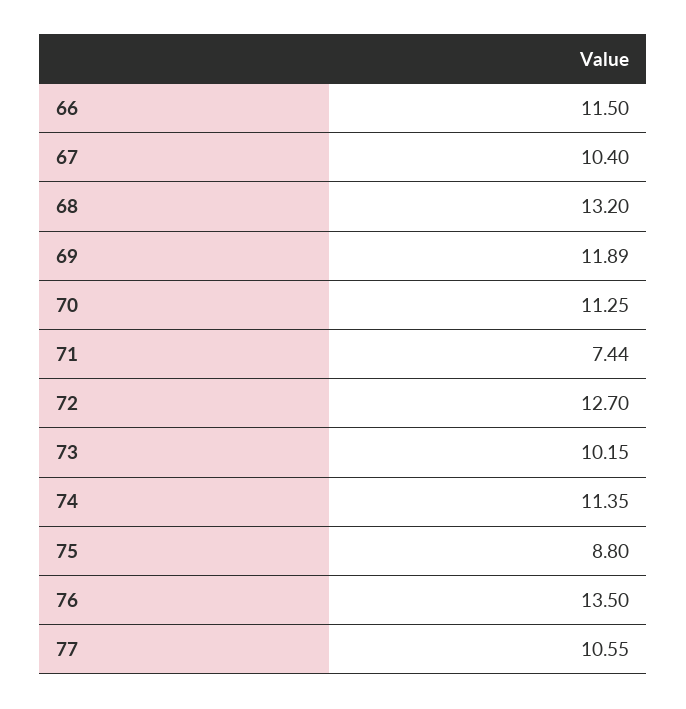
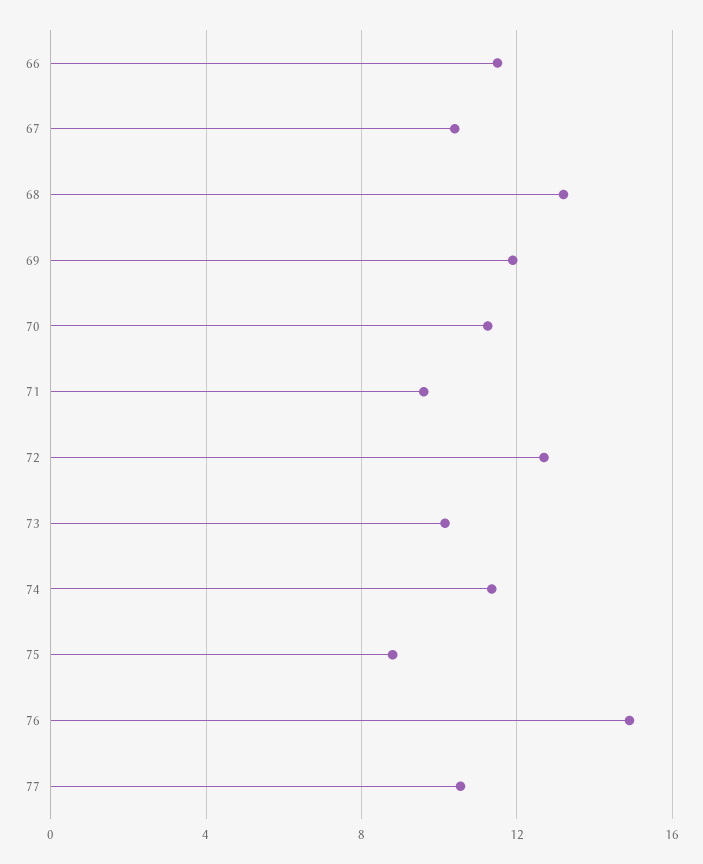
  {
    "66": 11.5,
    "67": 10.4,
    "68": 13.2,
    "69": 11.89,
    "70": 11.25,
-   "71": 7.44,
+   "71": 9.5,
    "72": 12.7,
    "73": 10.15,
    "74": 11.35,
    "75": 8.8,
-   "76": 13.5,
+   "76": 15,
    "77": 10.55
  }

